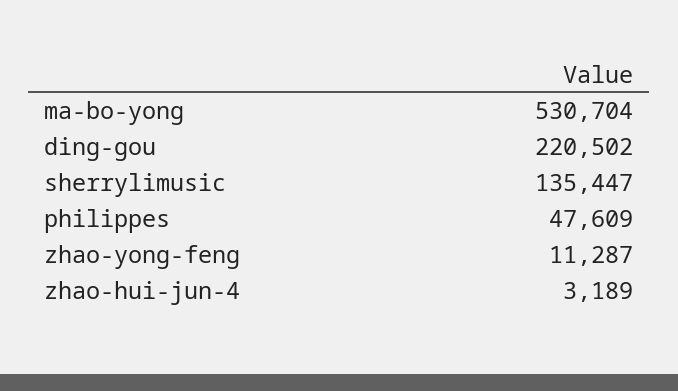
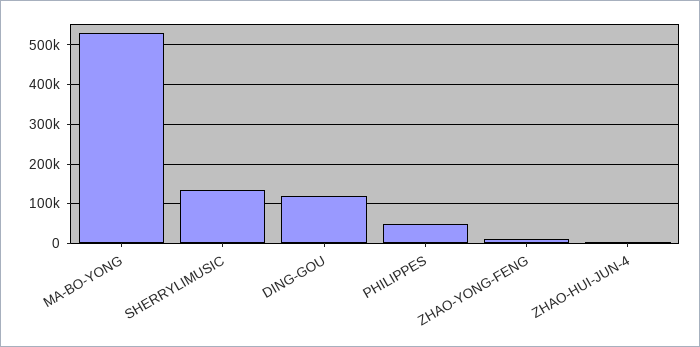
  {
    "ma-bo-yong": 530704,
-   "ding-gou": 220502,
+   "ding-gou": 120000,
    "sherrylimusic": 135447,
    "philippes": 47609,
    "zhao-yong-feng": 11287,
    "zhao-hui-jun-4": 3189
  }

